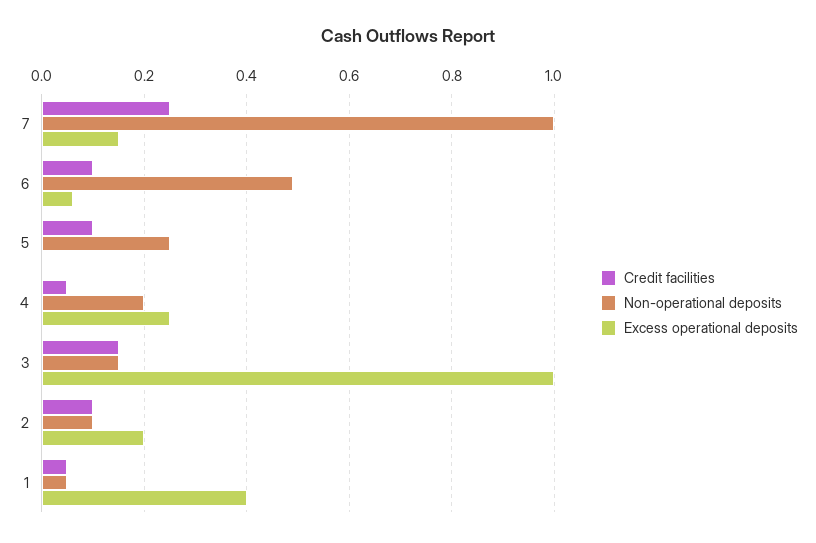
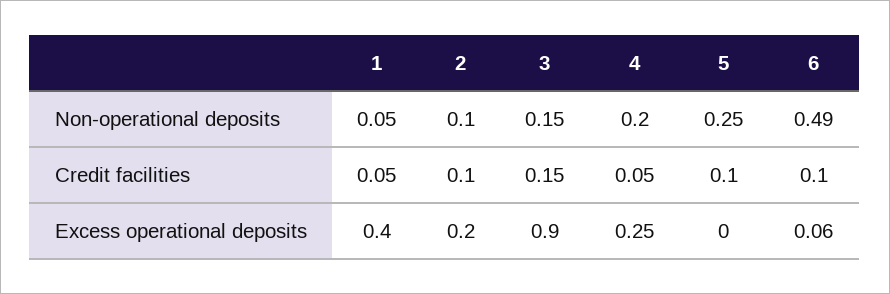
  {
    "Credit facilities": {
-     "7": 0.25,
      "6": 0.1,
      "5": 0.1,
      "4": 0.05,
      "3": 0.15,
      "2": 0.1,
      "1": 0.05
    },
    "Non-operational deposits": {
-     "7": 1,
      "6": 0.49,
      "5": 0.25,
      "4": 0.2,
      "3": 0.15,
      "2": 0.1,
      "1": 0.05
    },
    "Excess operational deposits": {
-     "7": 0.15,
      "6": 0.06,
      "5": 0,
      "4": 0.25,
-     "3": 1,
+     "3": 0.9,
      "2": 0.2,
      "1": 0.4
    }
  }

